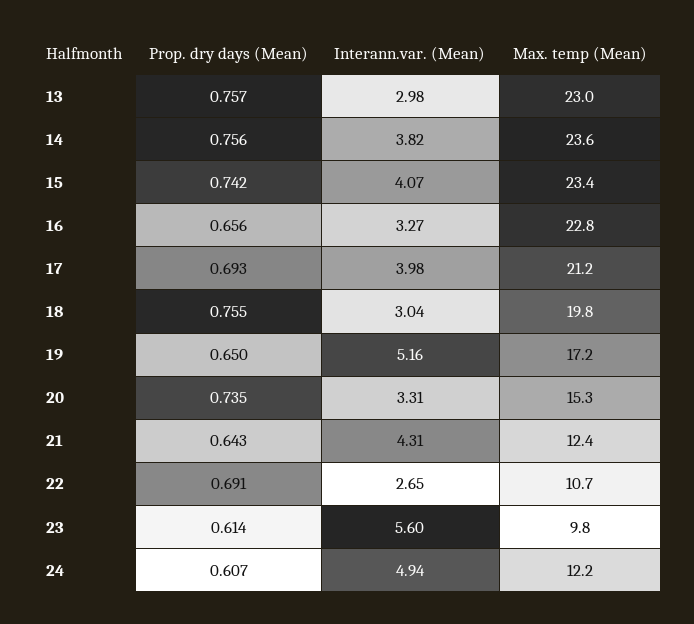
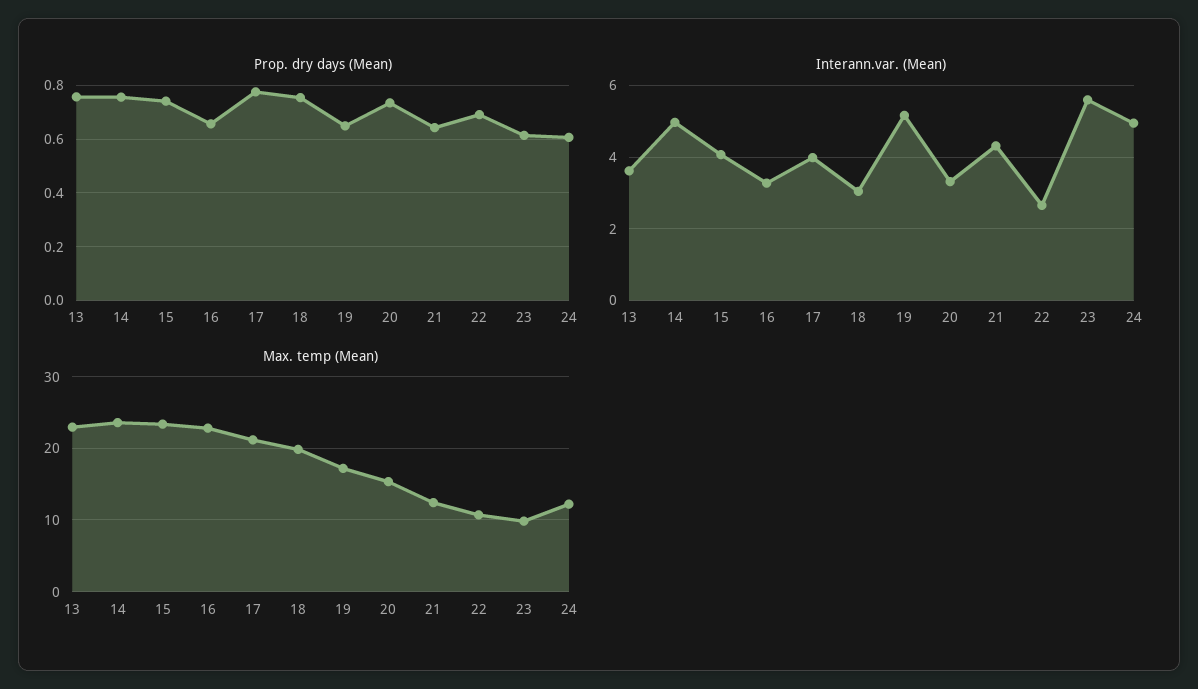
  {
    "Prop. dry days (Mean)": {
      "13": 0.757,
      "14": 0.756,
      "15": 0.742,
      "16": 0.656,
-     "17": 0.693,
+     "17": 0.775,
      "18": 0.755,
      "19": 0.65,
      "20": 0.735,
      "21": 0.643,
      "22": 0.691,
      "23": 0.614,
      "24": 0.607
    },
    "Interann.var. (Mean)": {
-     "13": 2.98,
+     "13": 3.6,
-     "14": 3.82,
+     "14": 5,
      "15": 4.07,
      "16": 3.27,
      "17": 3.98,
      "18": 3.04,
      "19": 5.16,
      "20": 3.31,
      "21": 4.31,
      "22": 2.65,
      "23": 5.6,
      "24": 4.94
    },
    "Max. temp (Mean)": {
      "13": 23,
      "14": 23.6,
      "15": 23.4,
      "16": 22.8,
      "17": 21.2,
      "18": 19.8,
      "19": 17.2,
      "20": 15.3,
      "21": 12.4,
      "22": 10.7,
      "23": 9.8,
      "24": 12.2
    }
  }

